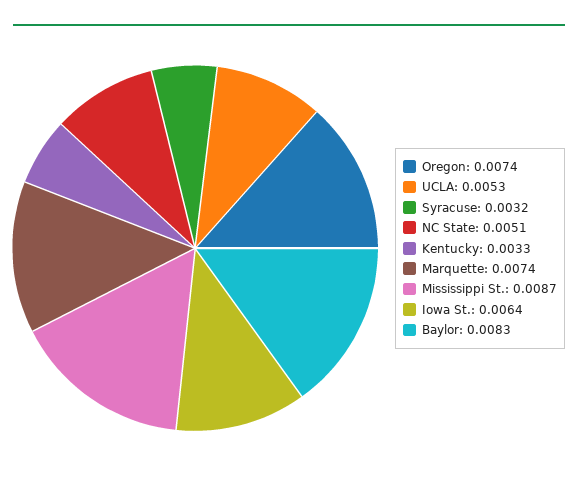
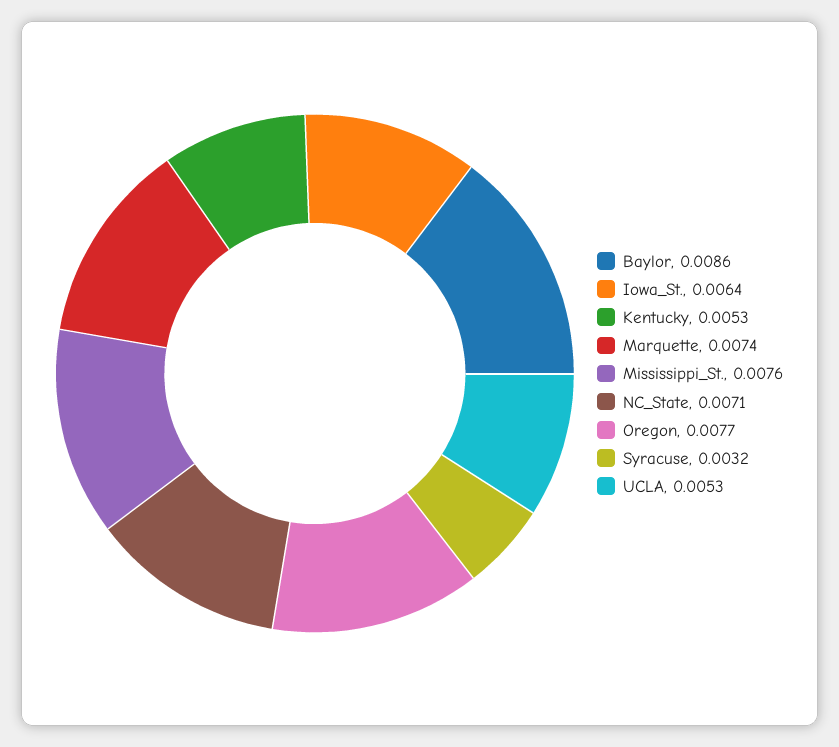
  {
-   "Oregon": 0.0074,
+   "Oregon": 0.0077,
    "UCLA": 0.0053,
    "Syracuse": 0.0032,
-   "NC State": 0.0051,
+   "NC State": 0.0071,
-   "Kentucky": 0.0033,
+   "Kentucky": 0.0053,
    "Marquette": 0.0074,
-   "Mississippi St.": 0.0087,
+   "Mississippi St.": 0.0076,
    "Iowa St.": 0.0064,
-   "Baylor": 0.0083
+   "Baylor": 0.0086
  }

